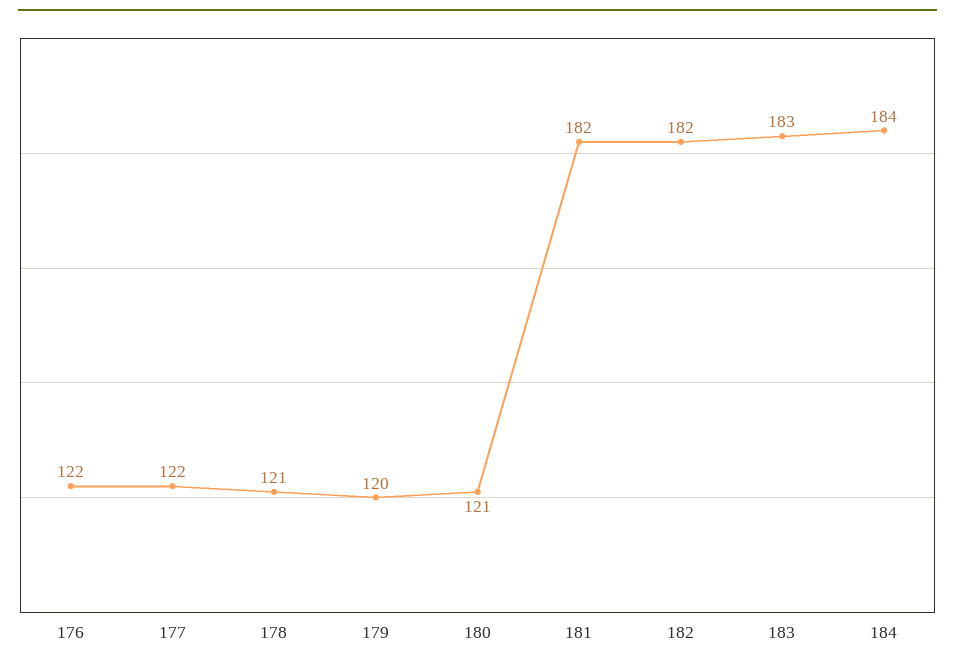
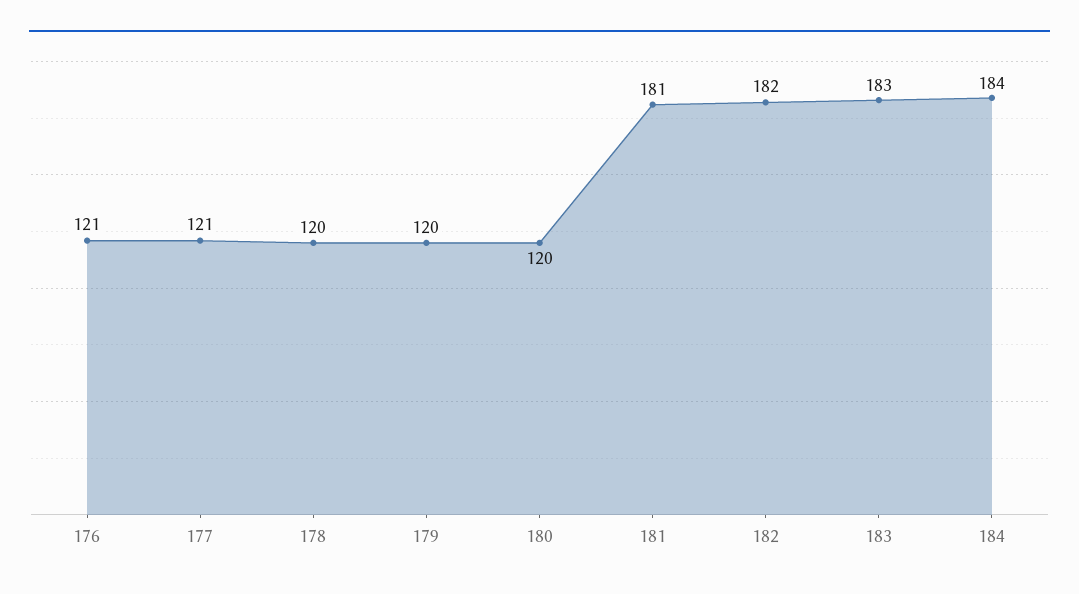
  {
-   "176": 122,
+   "176": 121,
-   "177": 122,
+   "177": 121,
-   "178": 121,
+   "178": 120,
    "179": 120,
-   "180": 121,
+   "180": 120,
-   "181": 182,
+   "181": 181,
    "182": 182,
    "183": 183,
    "184": 184
  }

